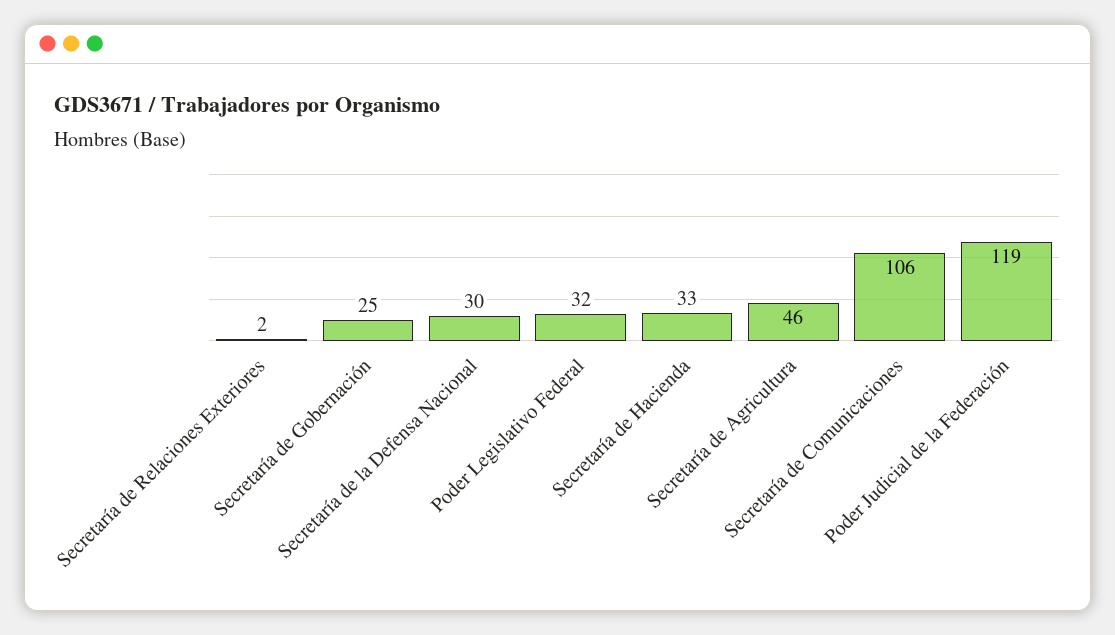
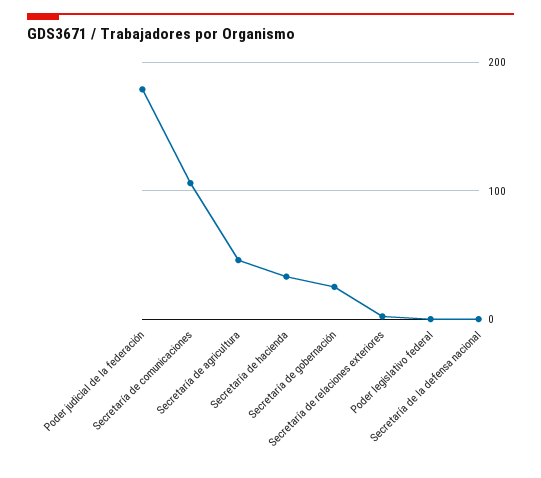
  {
    "Secretaría de Relaciones Exteriores": 2,
    "Secretaría de Gobernación": 25,
-   "Secretaría de la Defensa Nacional": 30,
+   "Secretaría de la Defensa Nacional": 0,
-   "Poder Legislativo Federal": 32,
+   "Poder Legislativo Federal": 0,
    "Secretaría de Hacienda": 33,
    "Secretaría de Agricultura": 46,
    "Secretaría de Comunicaciones": 106,
-   "Poder Judicial de la Federación": 119
+   "Poder Judicial de la Federación": 180
  }

